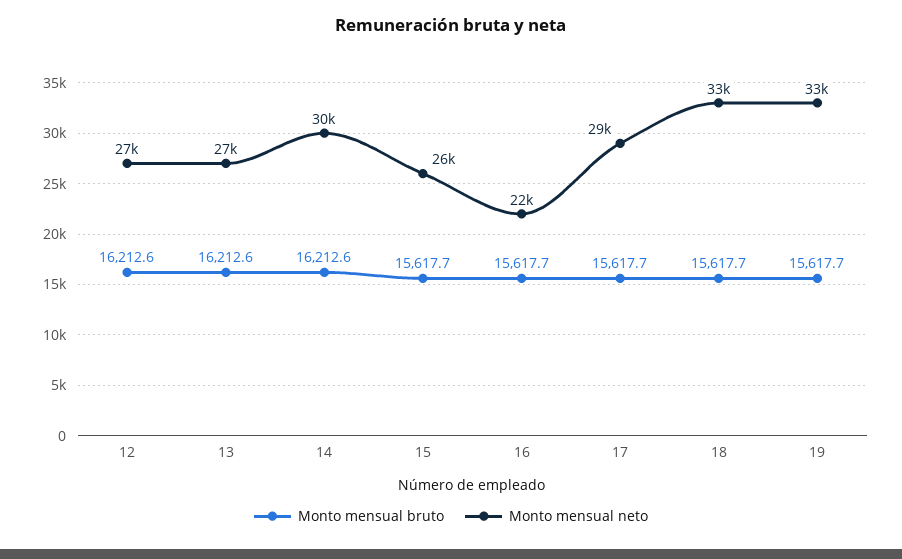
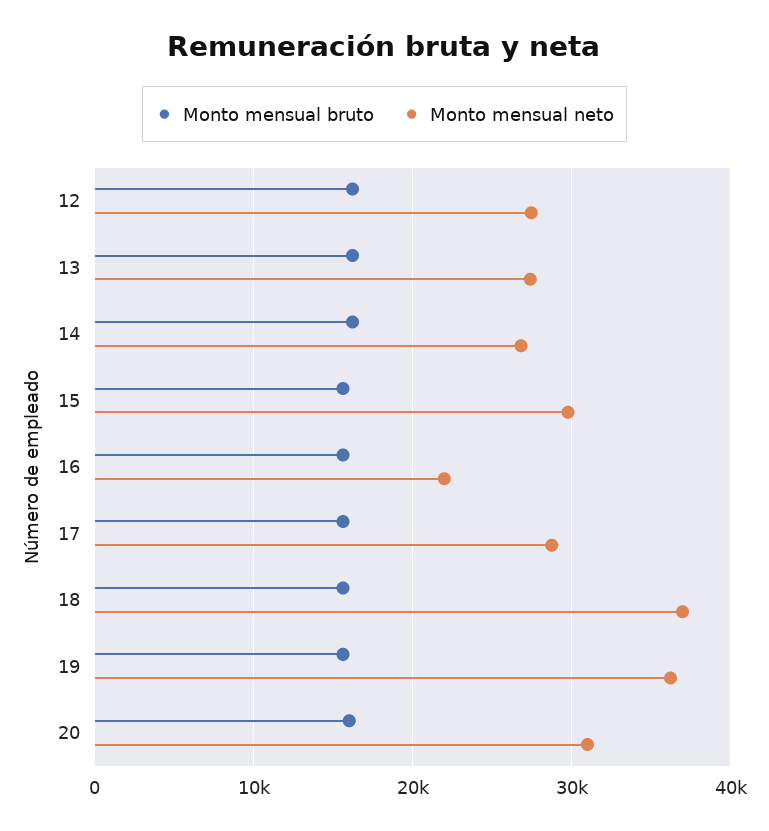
  {
    "Monto mensual bruto": {
      "12": 16212.6,
      "13": 16212.6,
      "14": 16212.6,
      "15": 15617.7,
      "16": 15617.7,
      "17": 15617.7,
      "18": 15617.7,
-     "19": 15617.7
+     "19": 15617.7,
+     "20": 16000
    },
    "Monto mensual neto": {
      "12": 27000,
      "13": 27000,
-     "14": 30000,
+     "14": 27000,
-     "15": 26000,
+     "15": 30000,
      "16": 22000,
      "17": 29000,
-     "18": 33000,
+     "18": 37000,
-     "19": 33000
+     "19": 36000,
+     "20": 31000
    }
  }

